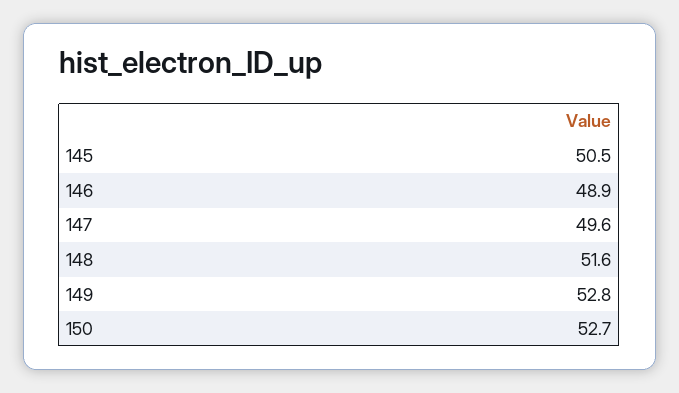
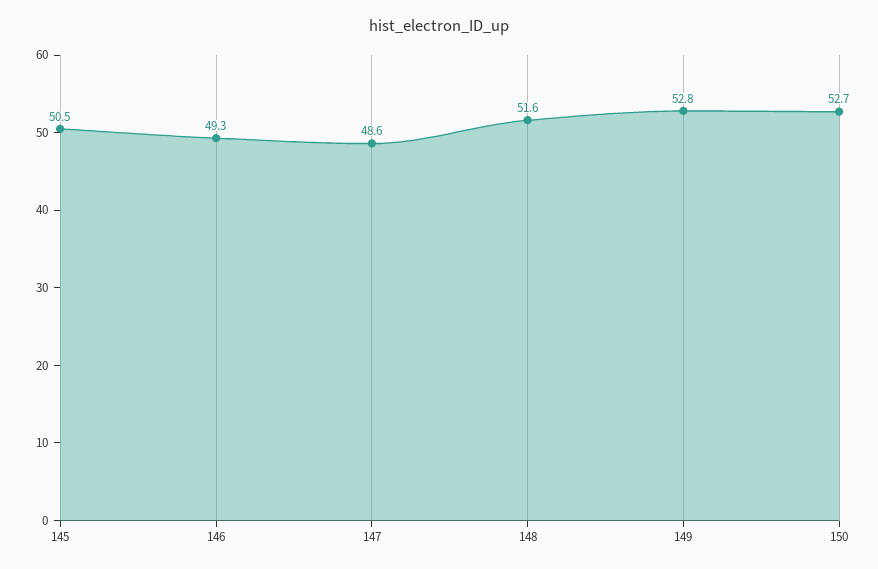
  {
    "145": 50.5,
-   "146": 48.9,
+   "146": 49.3,
-   "147": 49.6,
+   "147": 48.6,
    "148": 51.6,
    "149": 52.8,
    "150": 52.7
  }

